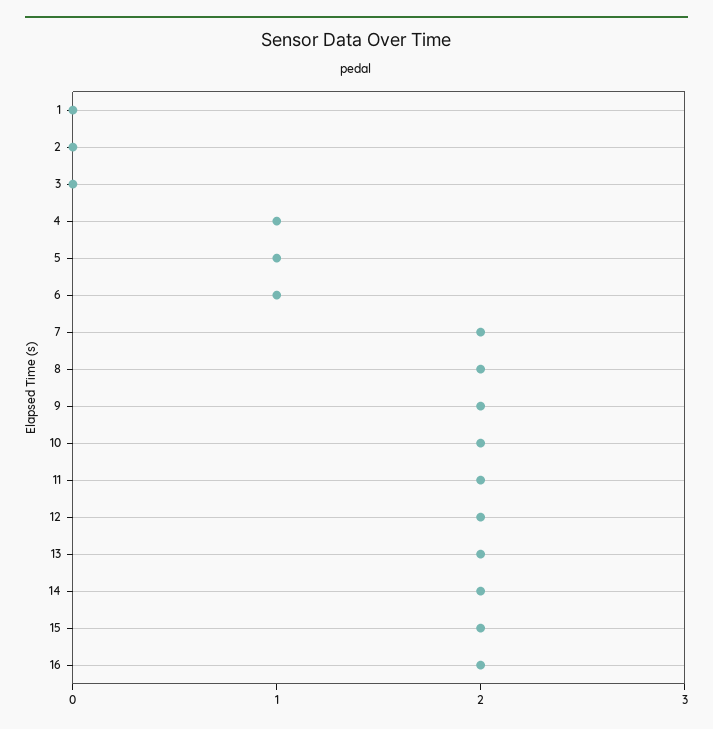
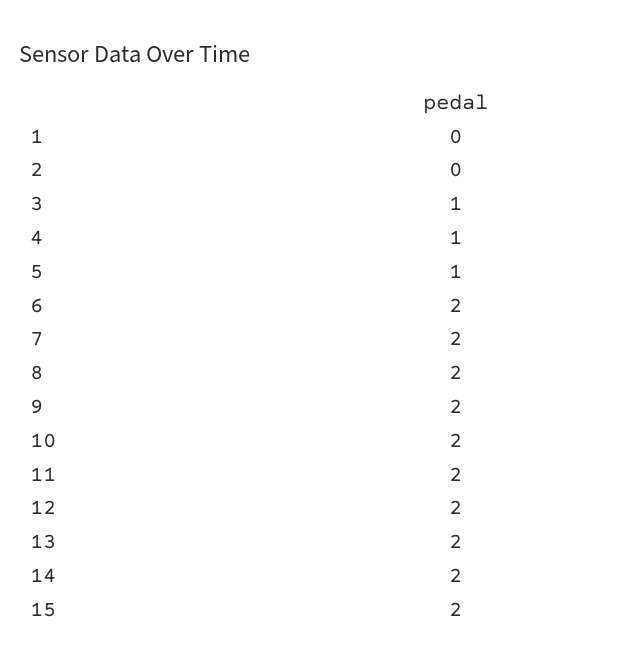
  {
    "1": 0,
    "2": 0,
-   "3": 0,
+   "3": 1,
    "4": 1,
    "5": 1,
-   "6": 1,
+   "6": 2,
    "7": 2,
    "8": 2,
    "9": 2,
    "10": 2,
    "11": 2,
    "12": 2,
    "13": 2,
    "14": 2,
-   "15": 2,
+   "15": 2
-   "16": 2
  }

